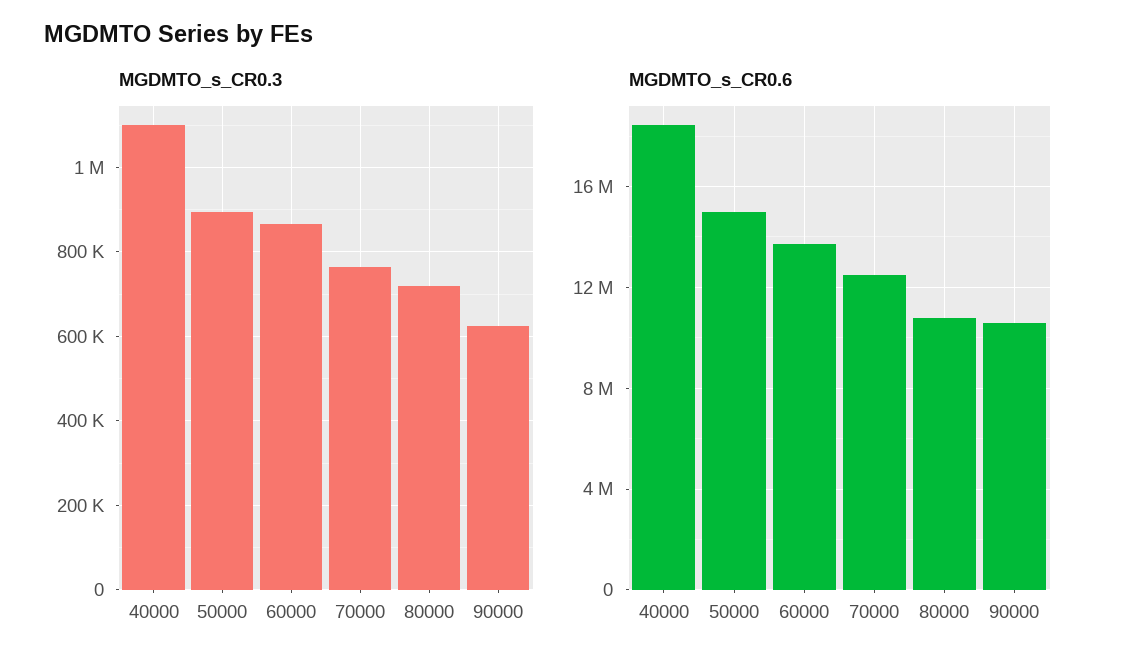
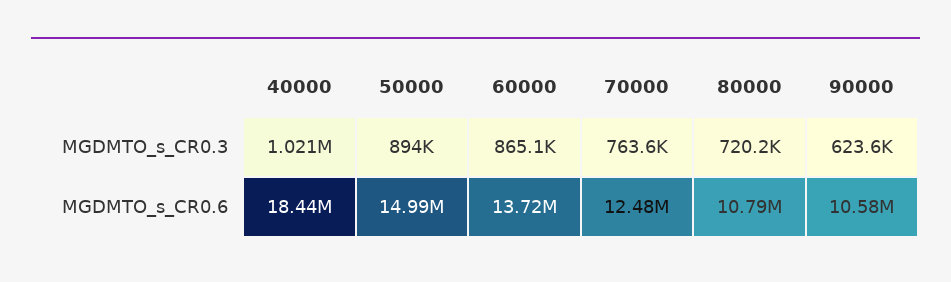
  {
    "MGDMTO_s_CR0.3": {
-     "40000": 1100000,
+     "40000": 1021000,
      "50000": 894000,
      "60000": 865100,
      "70000": 763600,
      "80000": 720200,
      "90000": 623600
    },
    "MGDMTO_s_CR0.6": {
      "40000": 18440000,
      "50000": 14990000,
      "60000": 13720000,
      "70000": 12480000,
      "80000": 10790000,
      "90000": 10580000
    }
  }

